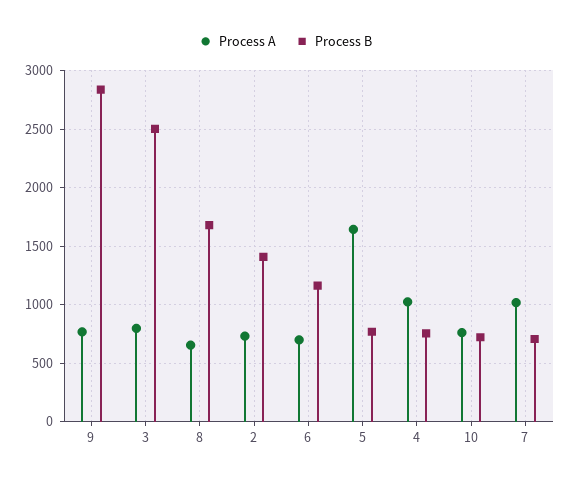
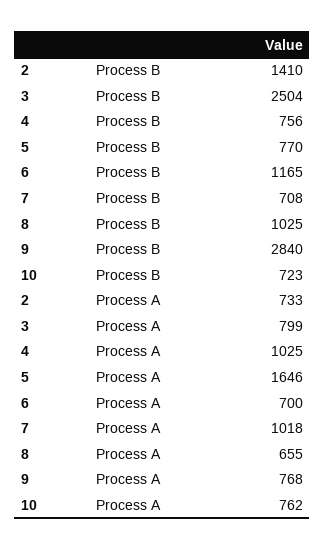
  {
    "Process A": {
      "9": 768,
      "3": 799,
      "8": 655,
      "2": 733,
      "6": 700,
      "5": 1646,
      "4": 1025,
      "10": 762,
      "7": 1018
    },
    "Process B": {
      "9": 2840,
      "3": 2504,
-     "8": 1700,
+     "8": 1025,
      "2": 1410,
      "6": 1165,
      "5": 770,
      "4": 756,
      "10": 723,
      "7": 708
    }
  }

